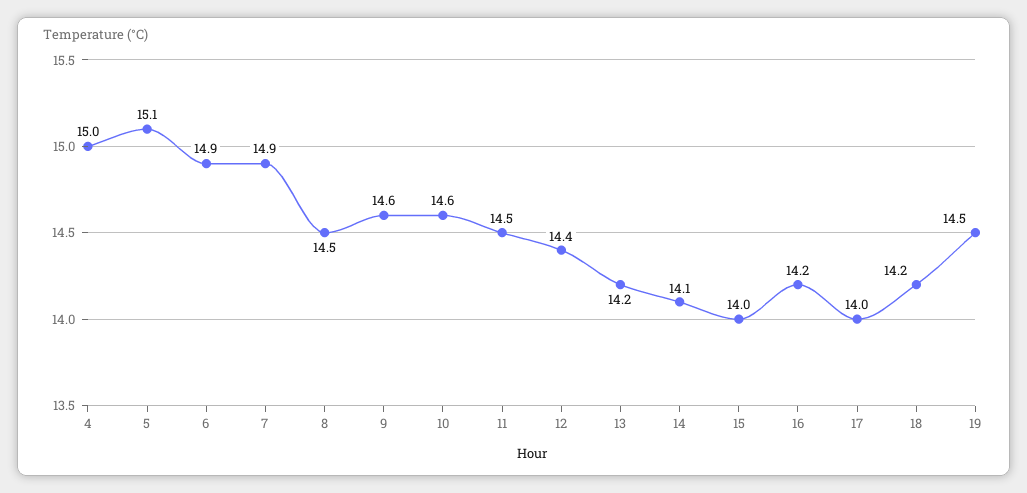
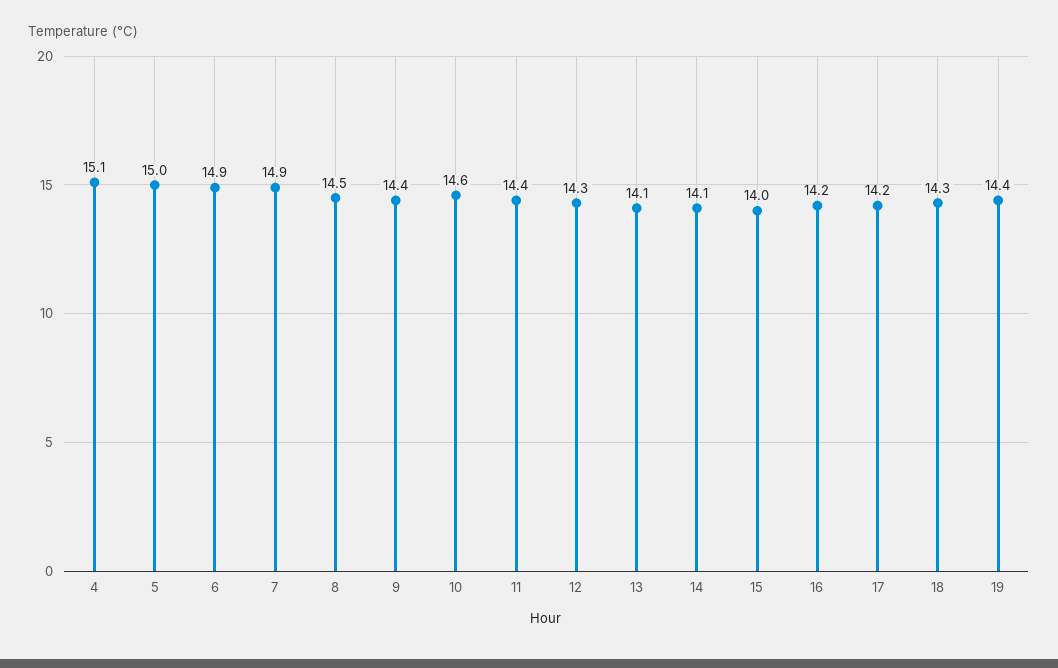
  {
-   "4": 15,
+   "4": 15.1,
-   "5": 15.1,
+   "5": 15,
    "6": 14.9,
    "7": 14.9,
    "8": 14.5,
-   "9": 14.6,
+   "9": 14.4,
    "10": 14.6,
-   "11": 14.5,
+   "11": 14.4,
-   "12": 14.4,
+   "12": 14.3,
-   "13": 14.2,
+   "13": 14.1,
    "14": 14.1,
    "15": 14,
    "16": 14.2,
-   "17": 14,
+   "17": 14.2,
-   "18": 14.2,
+   "18": 14.3,
-   "19": 14.5
+   "19": 14.4
  }

